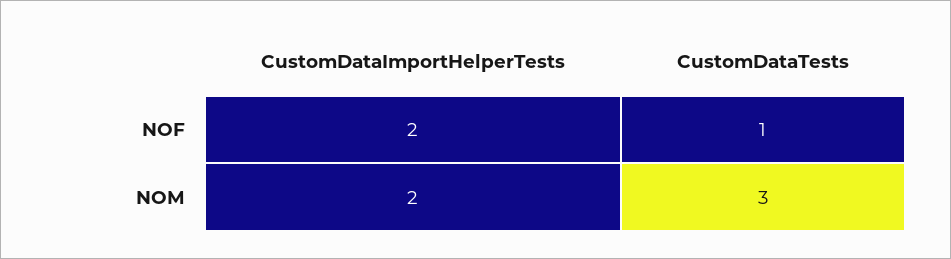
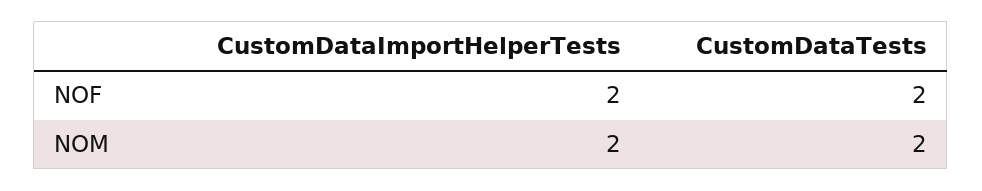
  {
    "CustomDataImportHelperTests": {
      "NOF": 2,
      "NOM": 2
    },
    "CustomDataTests": {
-     "NOF": 1,
+     "NOF": 2,
-     "NOM": 3
+     "NOM": 2
    }
  }

